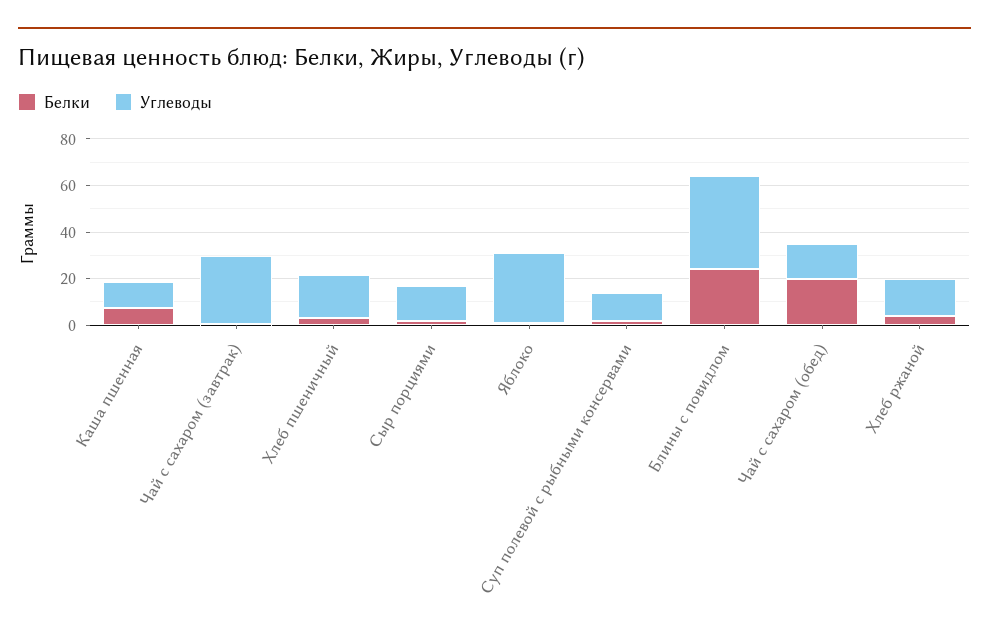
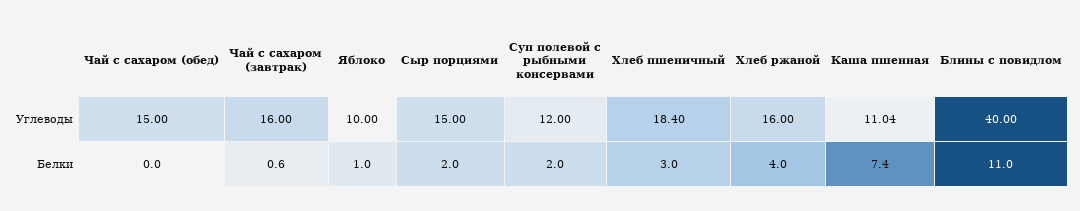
  {
    "Белки": {
      "Каша пшенная": 7.4,
      "Чай с сахаром (завтрак)": 0.6,
      "Хлеб пшеничный": 3,
      "Сыр порциями": 2,
      "Яблоко": 1,
      "Суп полевой с рыбными консервами": 2,
-     "Блины с повидлом": 25,
+     "Блины с повидлом": 11,
-     "Чай с сахаром (обед)": 20,
+     "Чай с сахаром (обед)": 0,
      "Хлеб ржаной": 4
    },
    "Углеводы": {
      "Каша пшенная": 11.04,
-     "Чай с сахаром (завтрак)": 30,
+     "Чай с сахаром (завтрак)": 16,
      "Хлеб пшеничный": 18.4,
      "Сыр порциями": 15,
-     "Яблоко": 30,
+     "Яблоко": 10,
      "Суп полевой с рыбными консервами": 12,
      "Блины с повидлом": 40,
      "Чай с сахаром (обед)": 15,
      "Хлеб ржаной": 16
    }
  }

